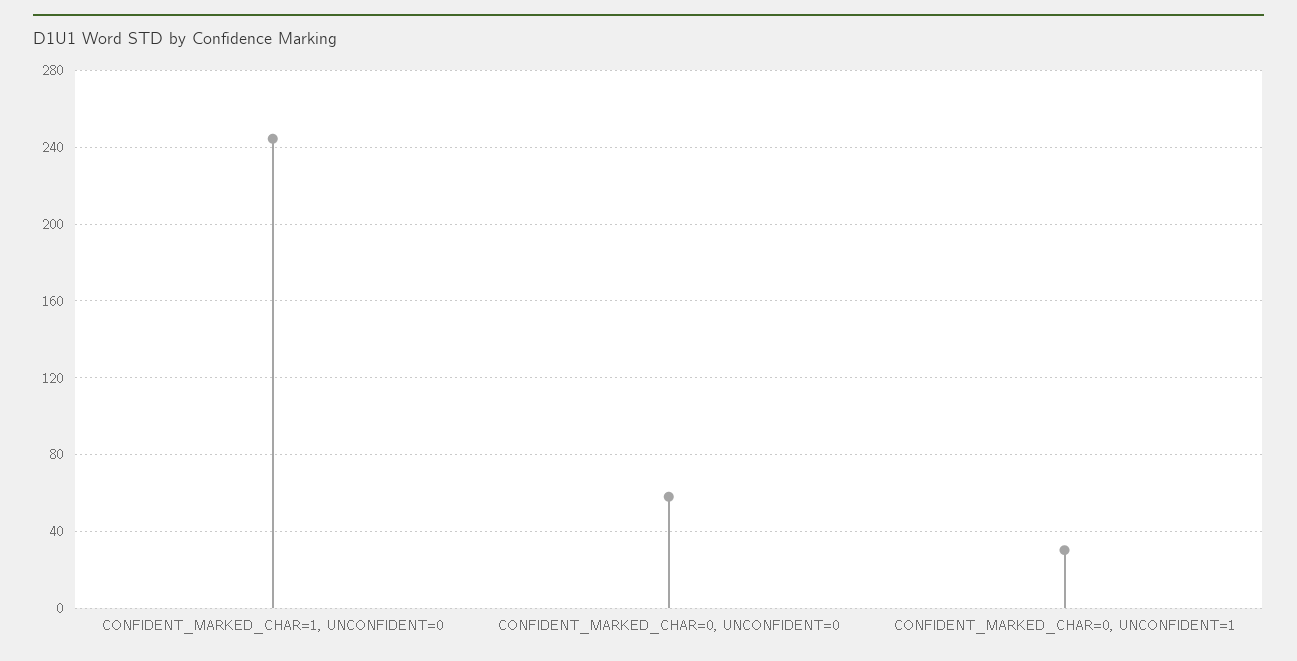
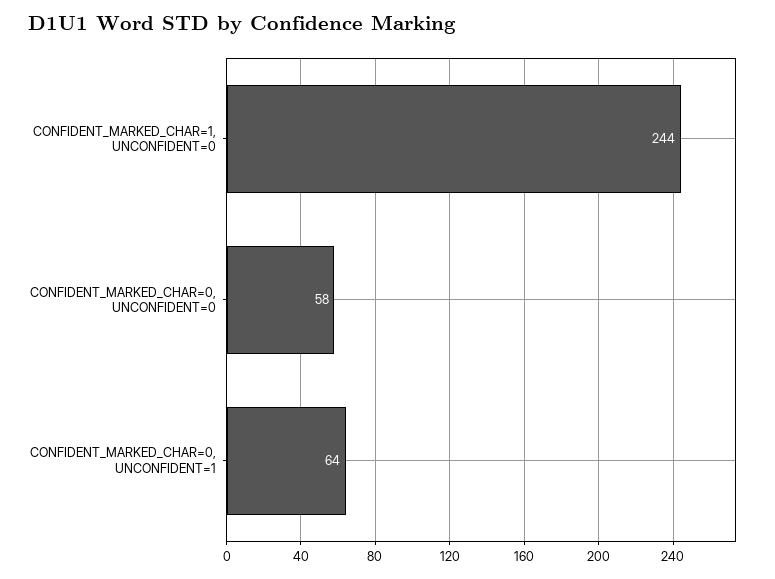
  {
    "CONFIDENT_MARKED_CHAR=1, UNCONFIDENT=0": 244,
    "CONFIDENT_MARKED_CHAR=0, UNCONFIDENT=0": 58,
-   "CONFIDENT_MARKED_CHAR=0, UNCONFIDENT=1": 30
+   "CONFIDENT_MARKED_CHAR=0, UNCONFIDENT=1": 64
  }

